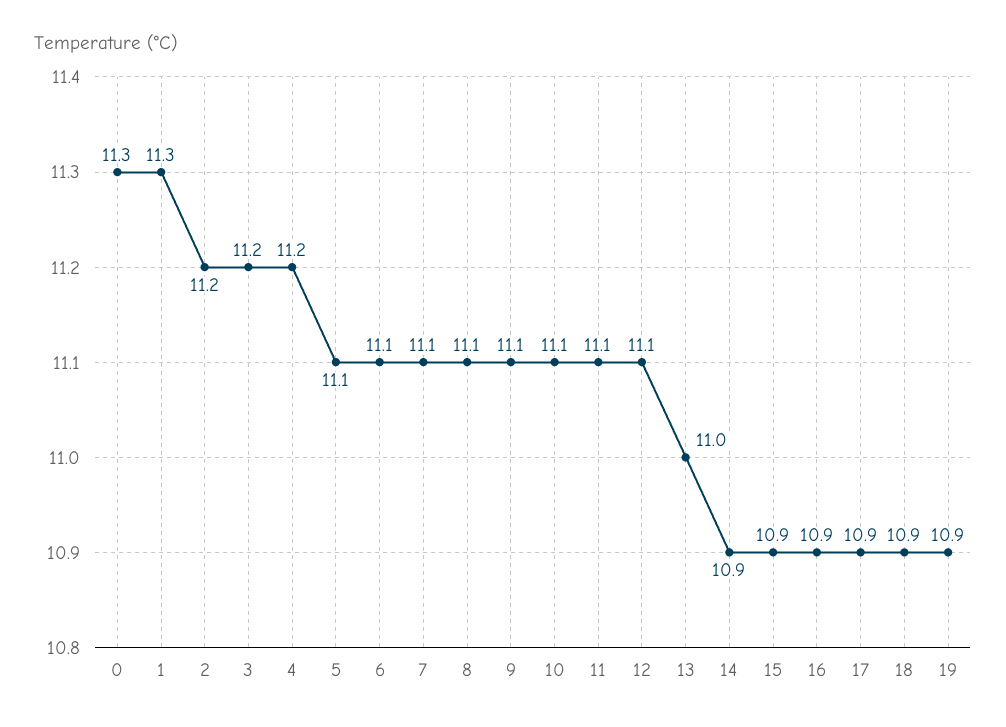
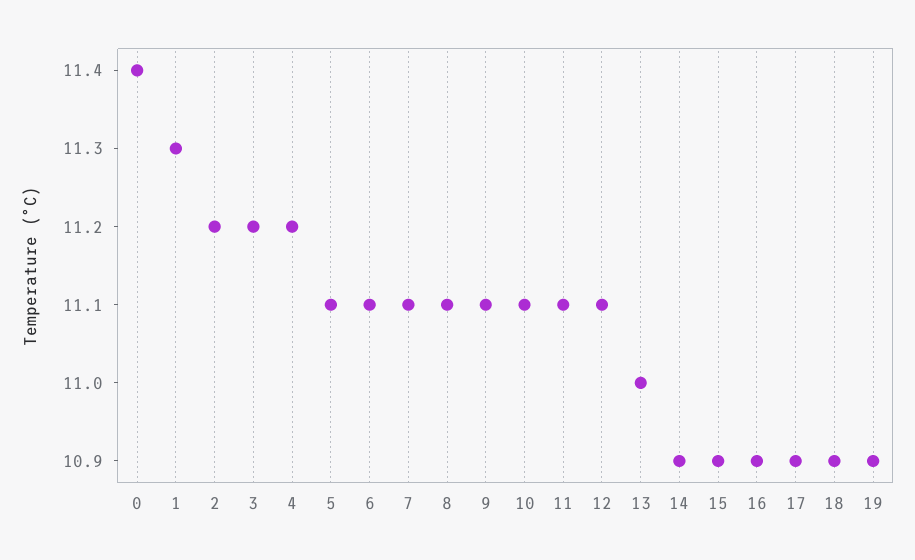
  {
-   "0": 11.3,
+   "0": 11.4,
    "1": 11.3,
    "2": 11.2,
    "3": 11.2,
    "4": 11.2,
    "5": 11.1,
    "6": 11.1,
    "7": 11.1,
    "8": 11.1,
    "9": 11.1,
    "10": 11.1,
    "11": 11.1,
    "12": 11.1,
    "13": 11,
    "14": 10.9,
    "15": 10.9,
    "16": 10.9,
    "17": 10.9,
    "18": 10.9,
    "19": 10.9
  }

